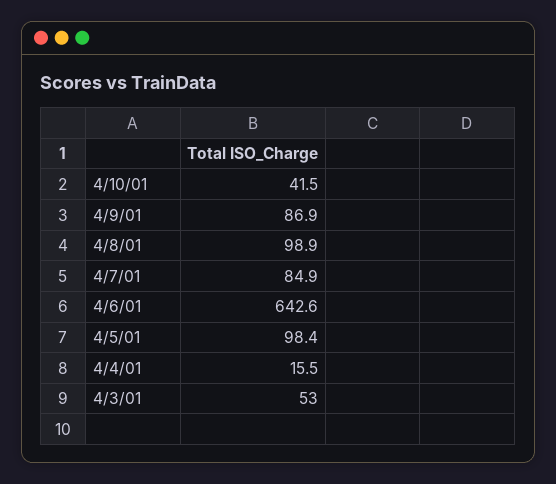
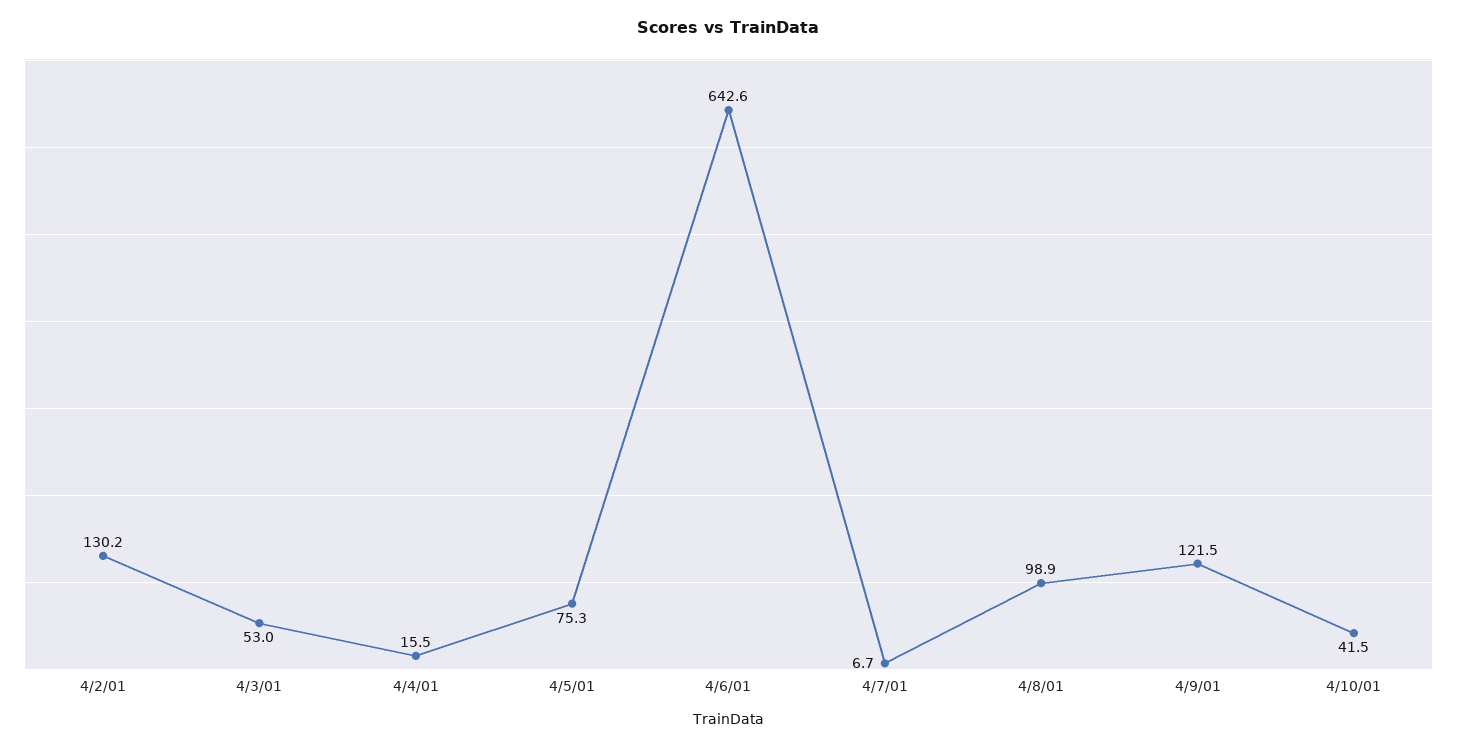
  {
    "4/10/01": 41.5,
-   "4/9/01": 86.9,
+   "4/9/01": 121.5,
    "4/8/01": 98.9,
-   "4/7/01": 84.9,
+   "4/7/01": 6.7,
    "4/6/01": 642.6,
-   "4/5/01": 98.4,
+   "4/5/01": 75.3,
    "4/4/01": 15.5,
-   "4/3/01": 53
+   "4/3/01": 53,
+   "4/2/01": 130.2
  }

